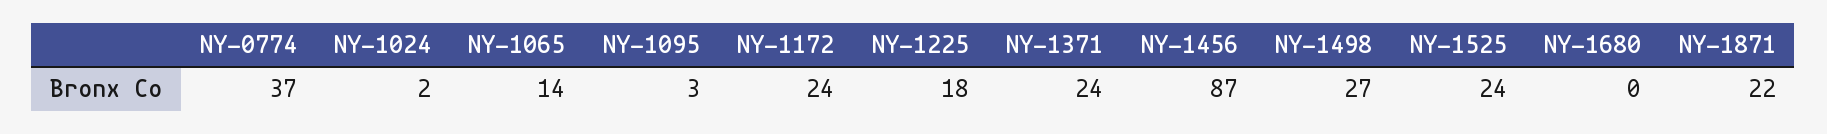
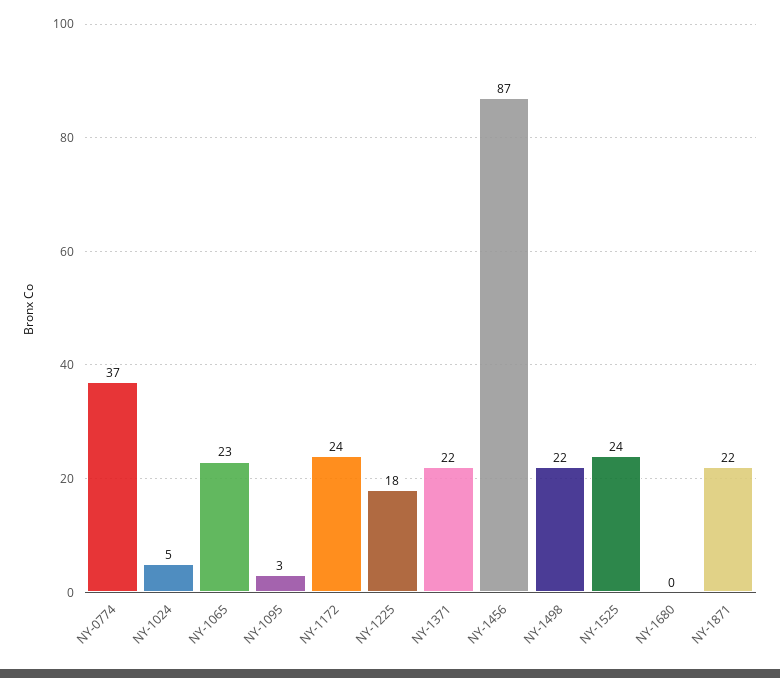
  {
    "NY-0774": 37,
-   "NY-1024": 2,
+   "NY-1024": 5,
-   "NY-1065": 14,
+   "NY-1065": 23,
    "NY-1095": 3,
    "NY-1172": 24,
    "NY-1225": 18,
-   "NY-1371": 24,
+   "NY-1371": 22,
    "NY-1456": 87,
-   "NY-1498": 27,
+   "NY-1498": 22,
    "NY-1525": 24,
    "NY-1680": 0,
    "NY-1871": 22
  }

